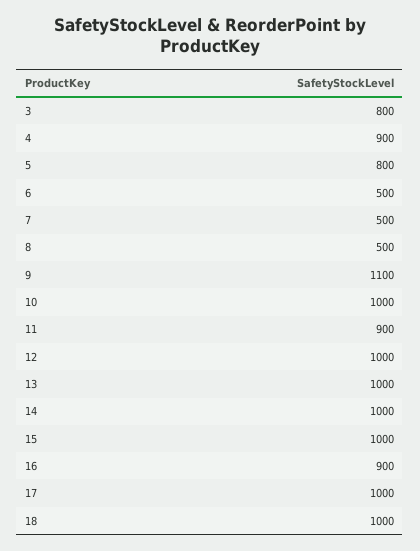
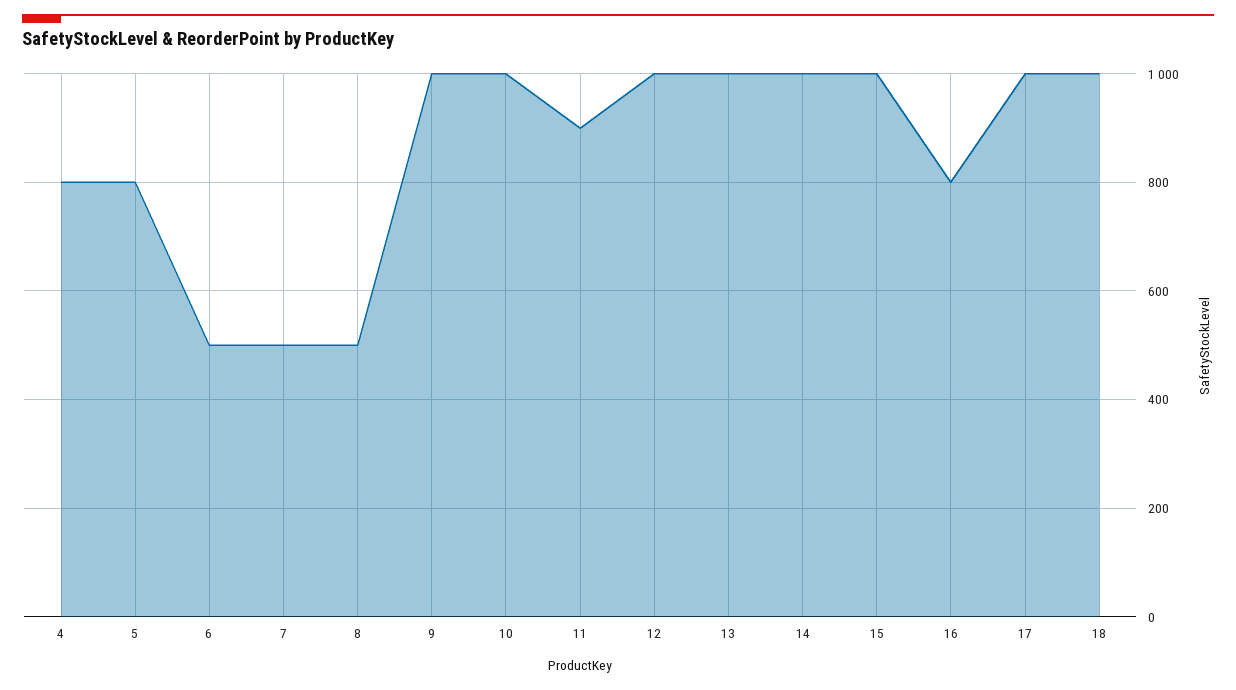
  {
-   "3": 800,
-   "4": 900,
+   "4": 800,
    "5": 800,
    "6": 500,
    "7": 500,
    "8": 500,
-   "9": 1100,
+   "9": 1000,
    "10": 1000,
    "11": 900,
    "12": 1000,
    "13": 1000,
    "14": 1000,
    "15": 1000,
-   "16": 900,
+   "16": 800,
    "17": 1000,
    "18": 1000
  }

